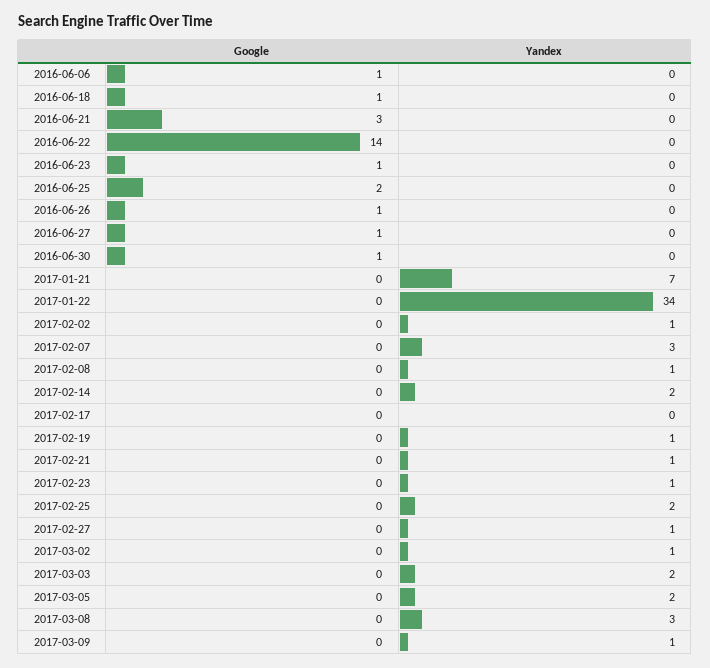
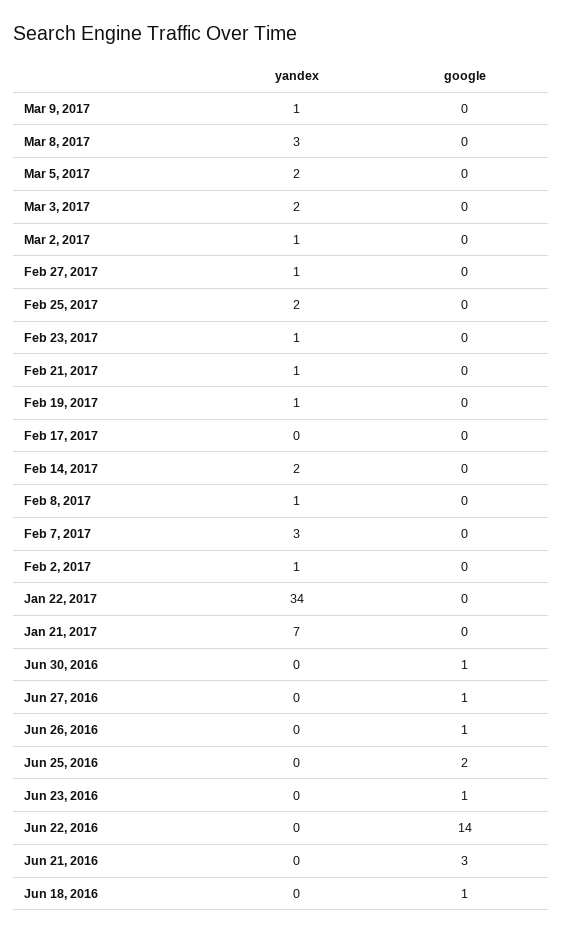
  {
    "Google": {
-     "2016-06-06": 1,
      "2016-06-18": 1,
      "2016-06-21": 3,
      "2016-06-22": 14,
      "2016-06-23": 1,
      "2016-06-25": 2,
      "2016-06-26": 1,
      "2016-06-27": 1,
      "2016-06-30": 1,
      "2017-01-21": 0,
      "2017-01-22": 0,
      "2017-02-02": 0,
      "2017-02-07": 0,
      "2017-02-08": 0,
      "2017-02-14": 0,
      "2017-02-17": 0,
      "2017-02-19": 0,
      "2017-02-21": 0,
      "2017-02-23": 0,
      "2017-02-25": 0,
      "2017-02-27": 0,
      "2017-03-02": 0,
      "2017-03-03": 0,
      "2017-03-05": 0,
      "2017-03-08": 0,
      "2017-03-09": 0
    },
    "Yandex": {
-     "2016-06-06": 0,
      "2016-06-18": 0,
      "2016-06-21": 0,
      "2016-06-22": 0,
      "2016-06-23": 0,
      "2016-06-25": 0,
      "2016-06-26": 0,
      "2016-06-27": 0,
      "2016-06-30": 0,
      "2017-01-21": 7,
      "2017-01-22": 34,
      "2017-02-02": 1,
      "2017-02-07": 3,
      "2017-02-08": 1,
      "2017-02-14": 2,
      "2017-02-17": 0,
      "2017-02-19": 1,
      "2017-02-21": 1,
      "2017-02-23": 1,
      "2017-02-25": 2,
      "2017-02-27": 1,
      "2017-03-02": 1,
      "2017-03-03": 2,
      "2017-03-05": 2,
      "2017-03-08": 3,
      "2017-03-09": 1
    }
  }

